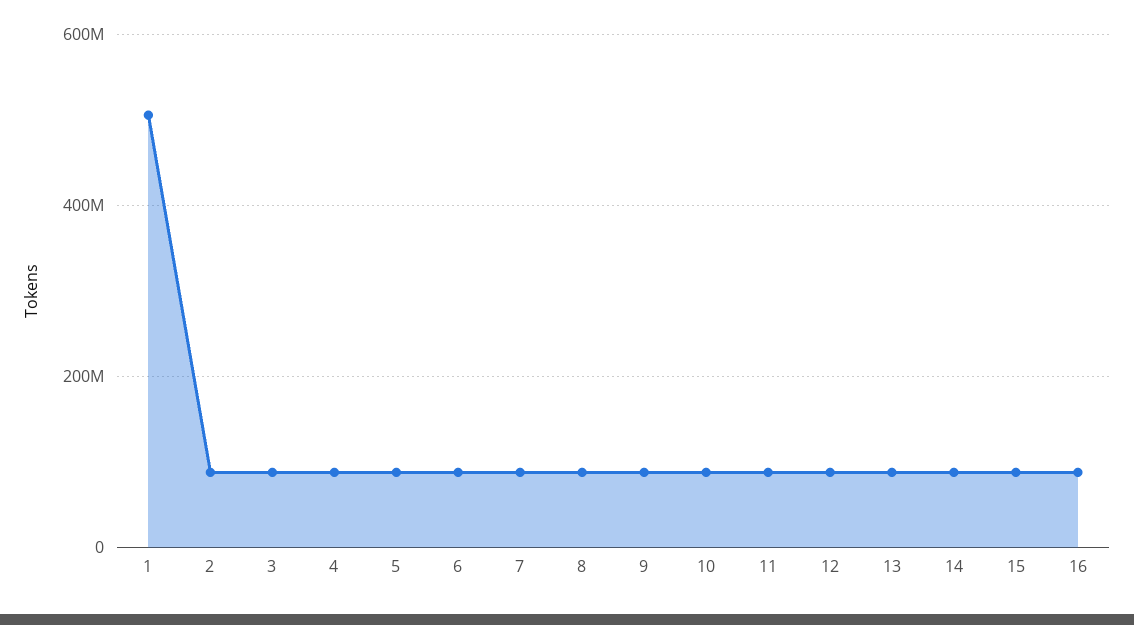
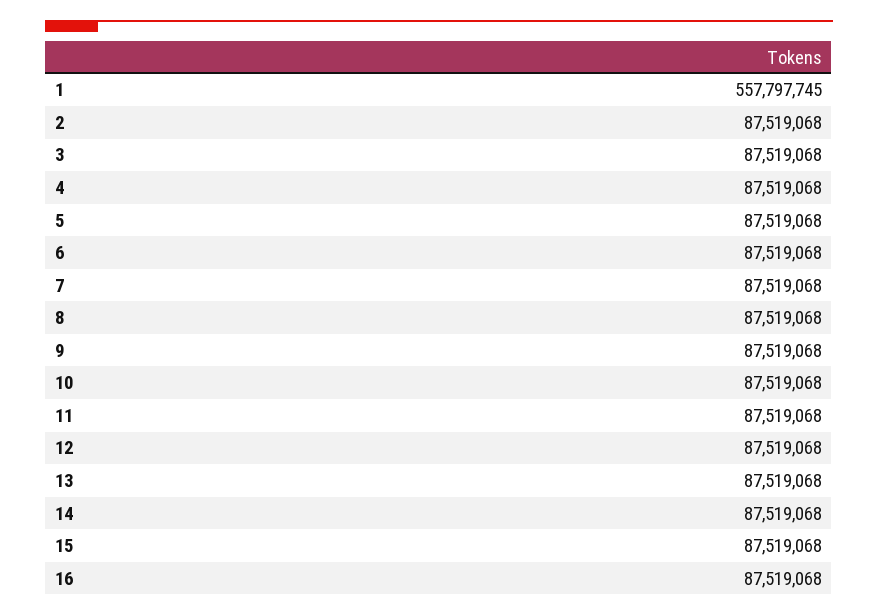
  {
-   "1": 500000000,
+   "1": 557797745,
    "2": 87519068,
    "3": 87519068,
    "4": 87519068,
    "5": 87519068,
    "6": 87519068,
    "7": 87519068,
    "8": 87519068,
    "9": 87519068,
    "10": 87519068,
    "11": 87519068,
    "12": 87519068,
    "13": 87519068,
    "14": 87519068,
    "15": 87519068,
    "16": 87519068
  }

